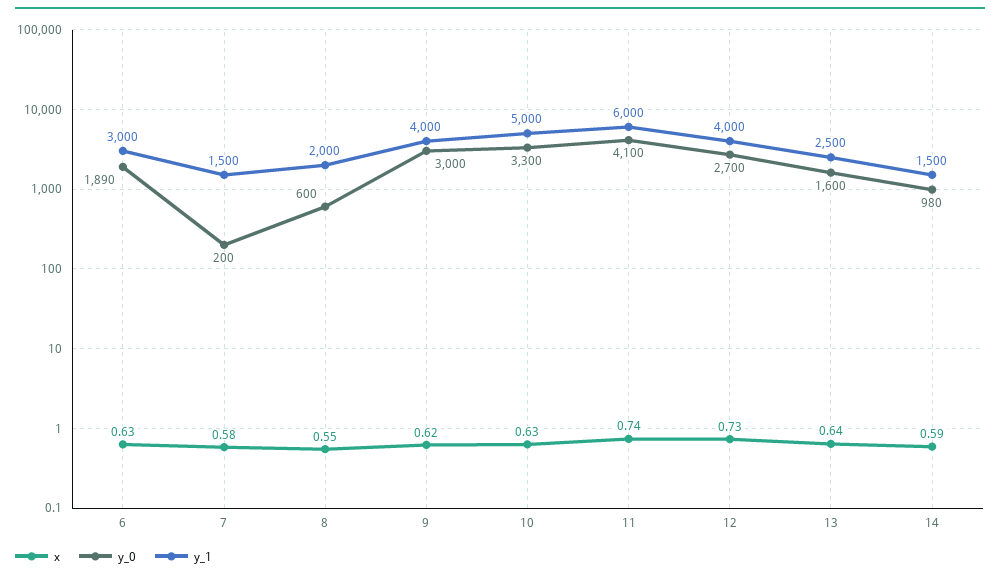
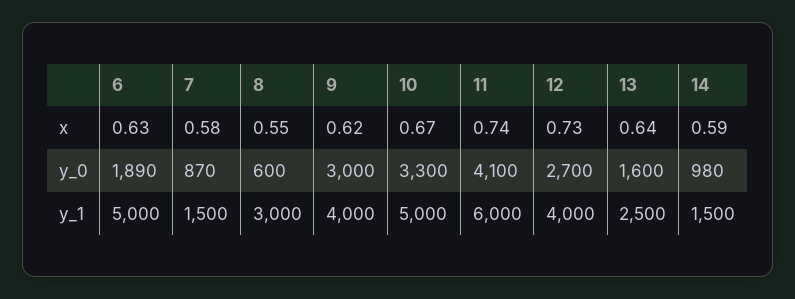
  {
    "x": {
      "6": 0.63,
      "7": 0.58,
      "8": 0.55,
      "9": 0.62,
-     "10": 0.63,
+     "10": 0.67,
      "11": 0.74,
      "12": 0.73,
      "13": 0.64,
      "14": 0.59
    },
    "y_0": {
      "6": 1890,
-     "7": 200,
+     "7": 870,
      "8": 600,
      "9": 3000,
      "10": 3300,
      "11": 4100,
      "12": 2700,
      "13": 1600,
      "14": 980
    },
    "y_1": {
-     "6": 3000,
+     "6": 5000,
      "7": 1500,
-     "8": 2000,
+     "8": 3000,
      "9": 4000,
      "10": 5000,
      "11": 6000,
      "12": 4000,
      "13": 2500,
      "14": 1500
    }
  }

